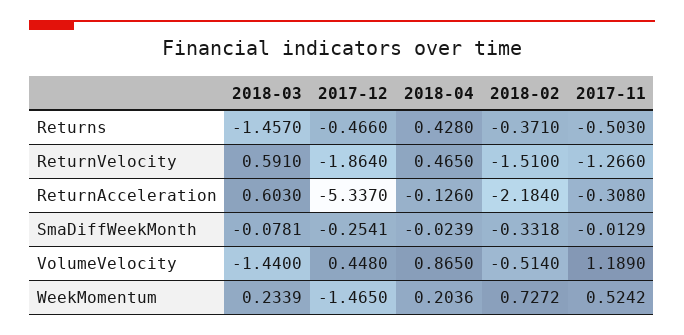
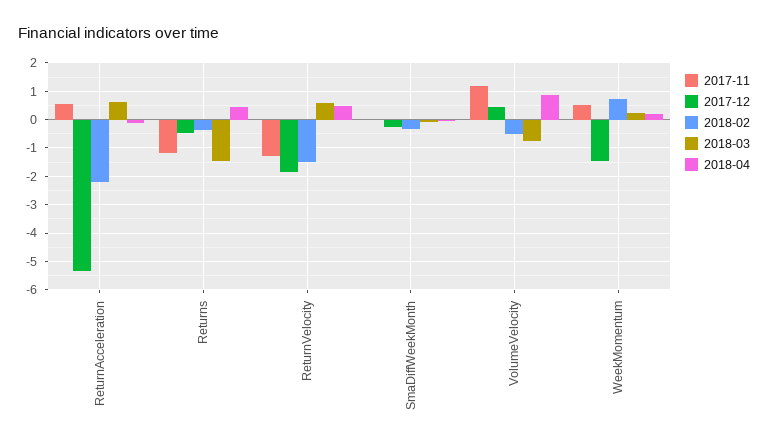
  {
    "2018-03": {
      "Returns": -1.457,
      "ReturnVelocity": 0.591,
      "ReturnAcceleration": 0.603,
      "SmaDiffWeekMonth": -0.0781,
-     "VolumeVelocity": -1.44,
+     "VolumeVelocity": -0.75,
      "WeekMomentum": 0.2339
    },
    "2017-12": {
      "Returns": -0.466,
      "ReturnVelocity": -1.864,
      "ReturnAcceleration": -5.337,
      "SmaDiffWeekMonth": -0.2541,
      "VolumeVelocity": 0.448,
      "WeekMomentum": -1.465
    },
    "2018-04": {
      "Returns": 0.428,
      "ReturnVelocity": 0.465,
      "ReturnAcceleration": -0.126,
      "SmaDiffWeekMonth": -0.0239,
      "VolumeVelocity": 0.865,
      "WeekMomentum": 0.2036
    },
    "2018-02": {
      "Returns": -0.371,
      "ReturnVelocity": -1.51,
      "ReturnAcceleration": -2.184,
      "SmaDiffWeekMonth": -0.3318,
      "VolumeVelocity": -0.514,
      "WeekMomentum": 0.7272
    },
    "2017-11": {
-     "Returns": -0.503,
+     "Returns": -1.25,
      "ReturnVelocity": -1.266,
-     "ReturnAcceleration": -0.308,
+     "ReturnAcceleration": 0.5,
      "SmaDiffWeekMonth": -0.0129,
      "VolumeVelocity": 1.189,
      "WeekMomentum": 0.5242
    }
  }

